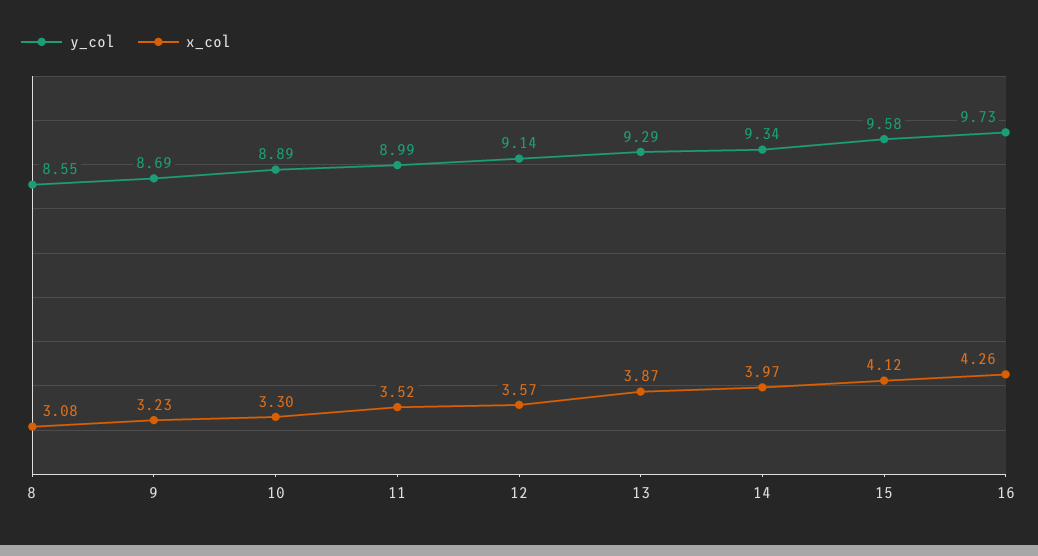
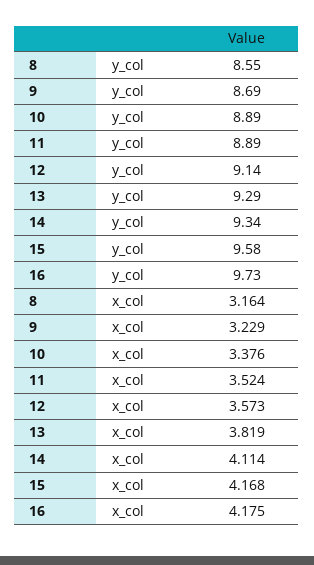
  {
    "y_col": {
      "8": 8.55,
      "9": 8.69,
      "10": 8.89,
-     "11": 8.99,
+     "11": 8.89,
      "12": 9.14,
      "13": 9.29,
      "14": 9.34,
      "15": 9.58,
      "16": 9.73
    },
    "x_col": {
-     "8": 3.08,
+     "8": 3.164,
      "9": 3.229,
-     "10": 3.3,
+     "10": 3.376,
      "11": 3.524,
      "12": 3.573,
-     "13": 3.87,
+     "13": 3.819,
-     "14": 3.97,
+     "14": 4.114,
-     "15": 4.12,
+     "15": 4.168,
-     "16": 4.26
+     "16": 4.175
    }
  }

